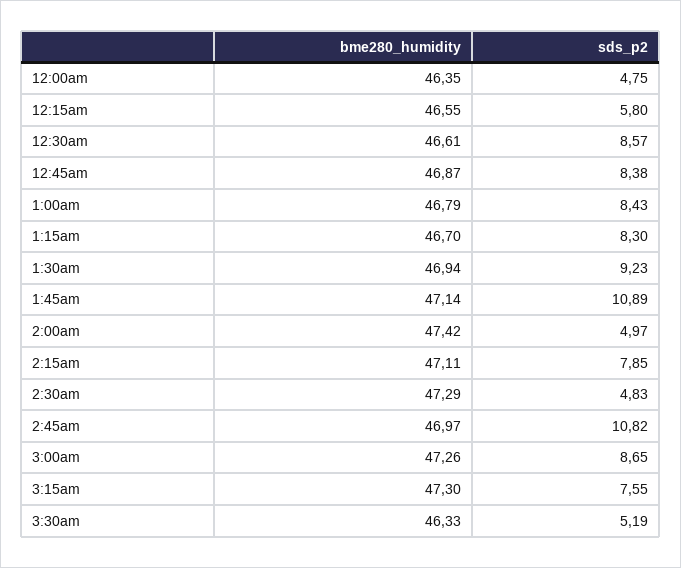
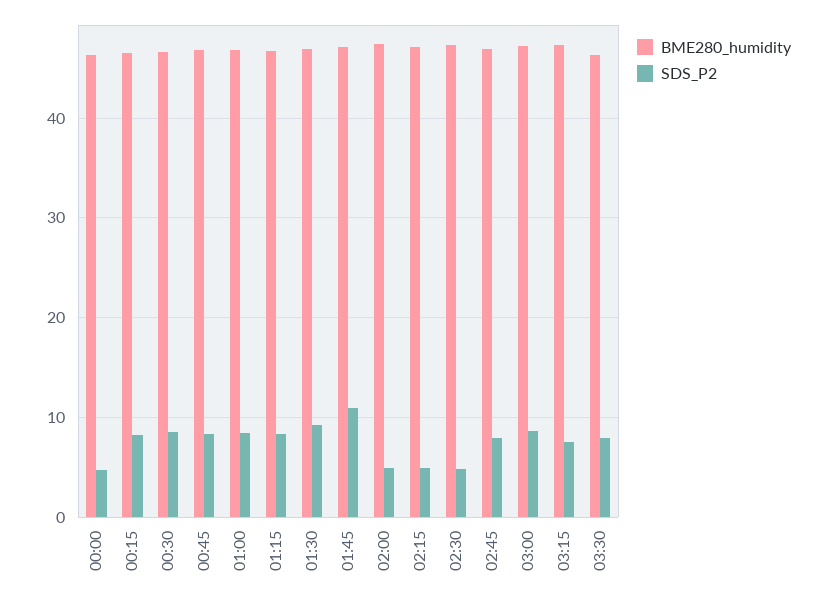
  {
    "bme280_humidity": {
      "12:00am": 46.35,
      "12:15am": 46.55,
      "12:30am": 46.61,
      "12:45am": 46.87,
      "1:00am": 46.79,
      "1:15am": 46.7,
      "1:30am": 46.94,
      "1:45am": 47.14,
      "2:00am": 47.42,
      "2:15am": 47.11,
      "2:30am": 47.29,
      "2:45am": 46.97,
      "3:00am": 47.26,
      "3:15am": 47.3,
      "3:30am": 46.33
    },
    "sds_p2": {
      "12:00am": 4.75,
-     "12:15am": 5.8,
+     "12:15am": 8,
      "12:30am": 8.57,
      "12:45am": 8.38,
      "1:00am": 8.43,
      "1:15am": 8.3,
      "1:30am": 9.23,
      "1:45am": 10.89,
      "2:00am": 4.97,
-     "2:15am": 7.85,
+     "2:15am": 5,
      "2:30am": 4.83,
-     "2:45am": 10.82,
+     "2:45am": 8,
      "3:00am": 8.65,
      "3:15am": 7.55,
-     "3:30am": 5.19
+     "3:30am": 8
    }
  }

